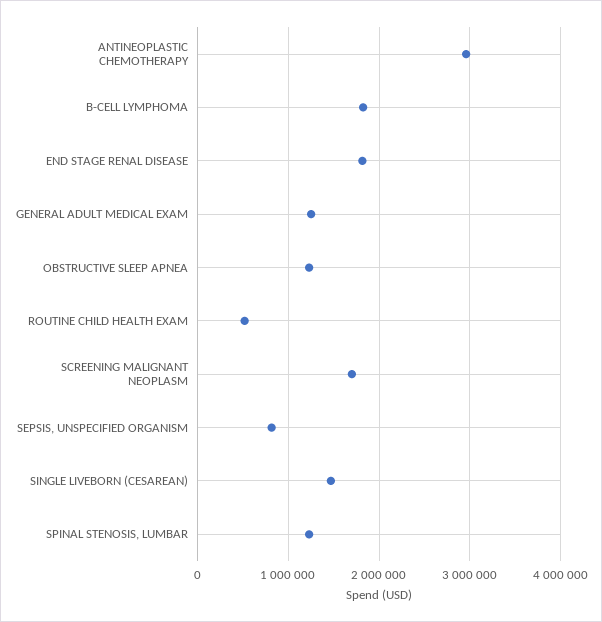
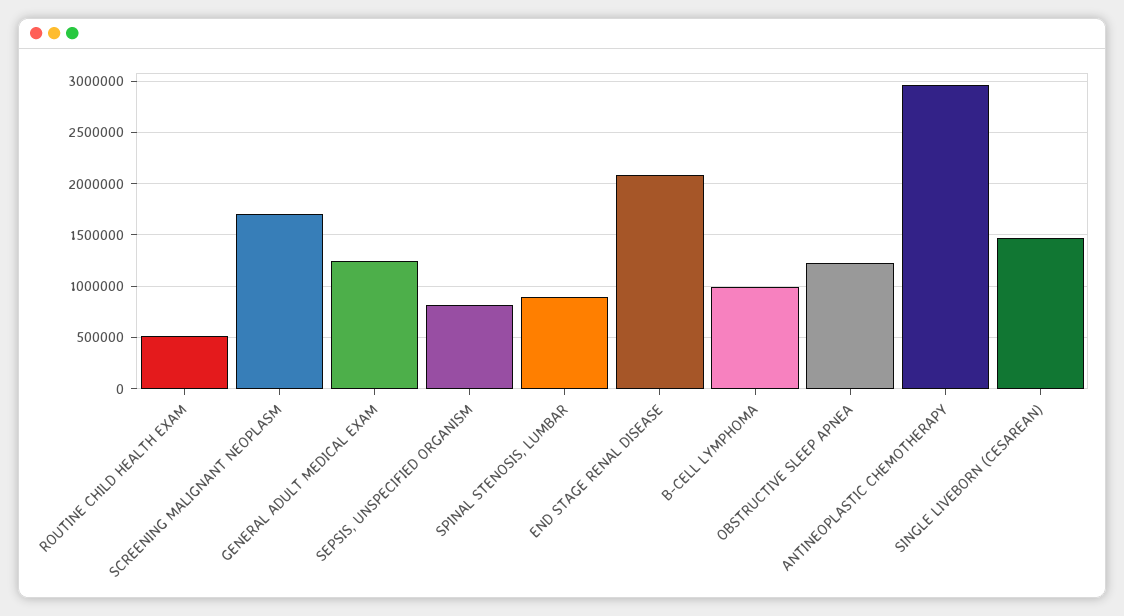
  {
    "ANTINEOPLASTIC CHEMOTHERAPY": 3000000,
-   "B-CELL LYMPHOMA": 1800000,
+   "B-CELL LYMPHOMA": 1000000,
-   "END STAGE RENAL DISEASE": 1800000,
+   "END STAGE RENAL DISEASE": 2100000,
    "GENERAL ADULT MEDICAL EXAM": 1300000,
    "OBSTRUCTIVE SLEEP APNEA": 1200000,
    "ROUTINE CHILD HEALTH EXAM": 500000,
    "SCREENING MALIGNANT NEOPLASM": 1700000,
    "SEPSIS, UNSPECIFIED ORGANISM": 800000,
    "SINGLE LIVEBORN (CESAREAN)": 1500000,
-   "SPINAL STENOSIS, LUMBAR": 1200000
+   "SPINAL STENOSIS, LUMBAR": 900000
  }

